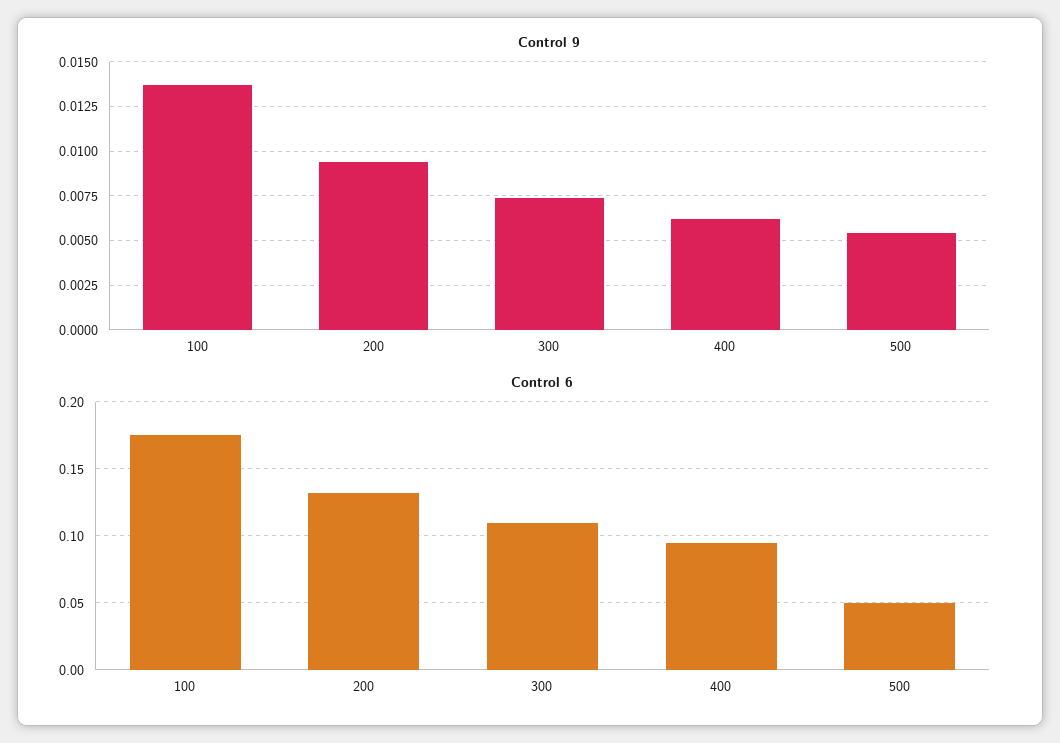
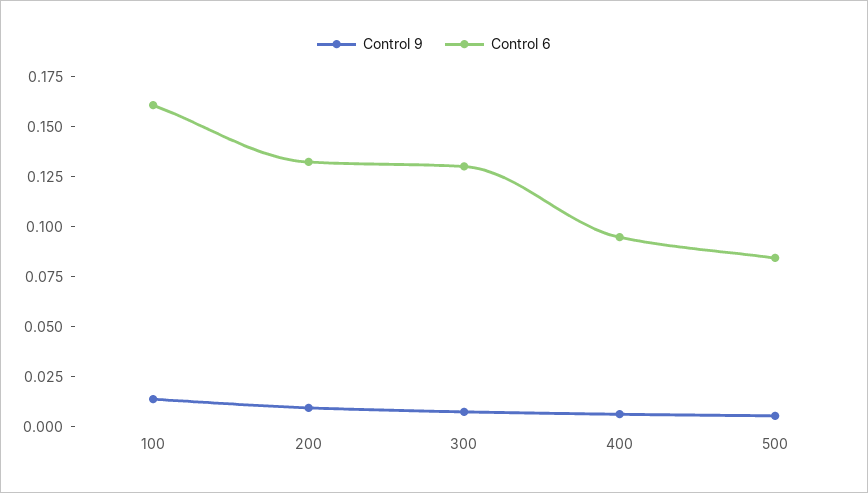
  {
    "Control 9": {
      "100": 0.0135,
      "200": 0.0095,
      "300": 0.0075,
      "400": 0.006,
      "500": 0.0055
    },
    "Control 6": {
-     "100": 0.175,
+     "100": 0.16,
      "200": 0.13,
-     "300": 0.11,
+     "300": 0.13,
      "400": 0.095,
-     "500": 0.05
+     "500": 0.085
    }
  }

